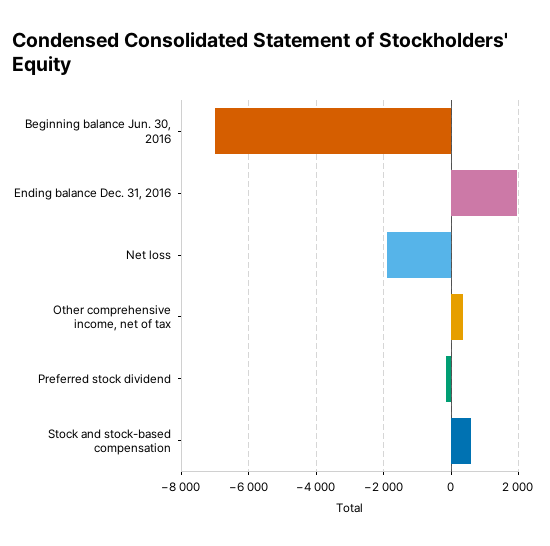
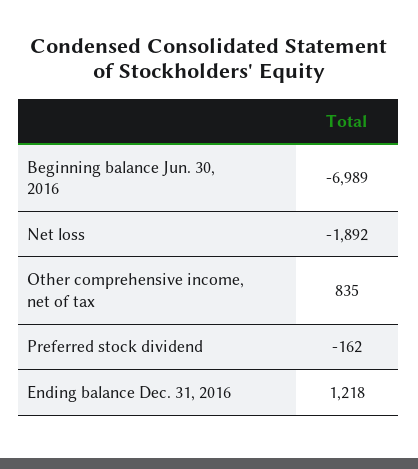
  {
    "Beginning balance Jun. 30, 2016": -6989,
-   "Ending balance Dec. 31, 2016": 2000,
+   "Ending balance Dec. 31, 2016": 1218,
    "Net loss": -1892,
-   "Other comprehensive income, net of tax": 400,
+   "Other comprehensive income, net of tax": 835,
-   "Preferred stock dividend": -162,
+   "Preferred stock dividend": -162
-   "Stock and stock-based compensation": 600
  }

